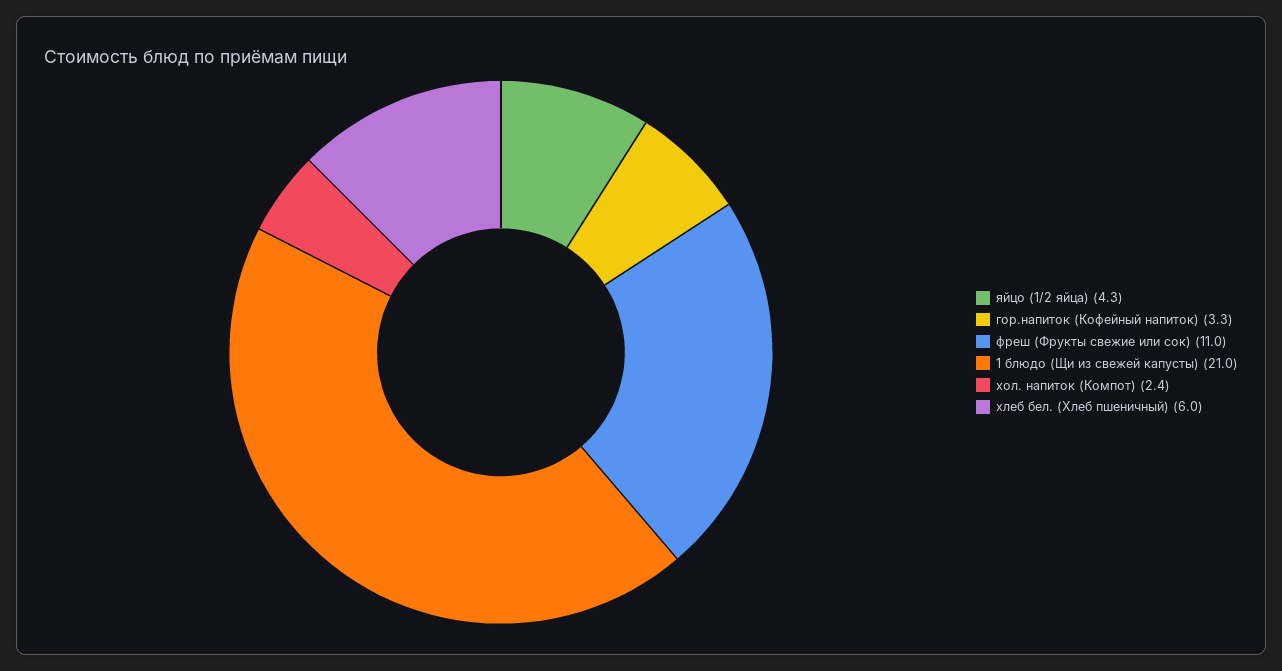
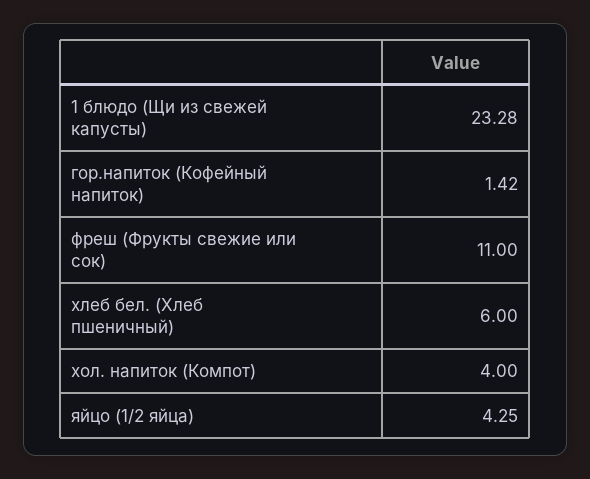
  {
    "яйцо (1/2 яйца)": 4.25,
-   "гор.напиток (Кофейный напиток)": 3.3,
+   "гор.напиток (Кофейный напиток)": 1.42,
    "фреш (Фрукты свежие или сок)": 11,
-   "1 блюдо (Щи из свежей капусты)": 21,
+   "1 блюдо (Щи из свежей капусты)": 23.28,
-   "хол. напиток (Компот)": 2.4,
+   "хол. напиток (Компот)": 4,
    "хлеб бел. (Хлеб пшеничный)": 6
  }

